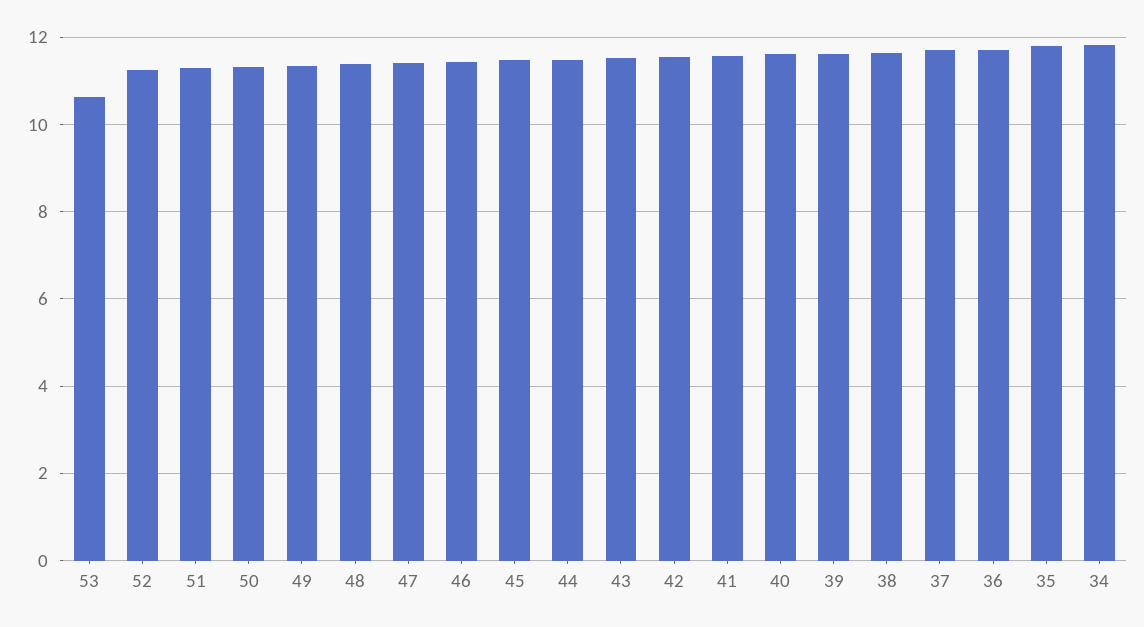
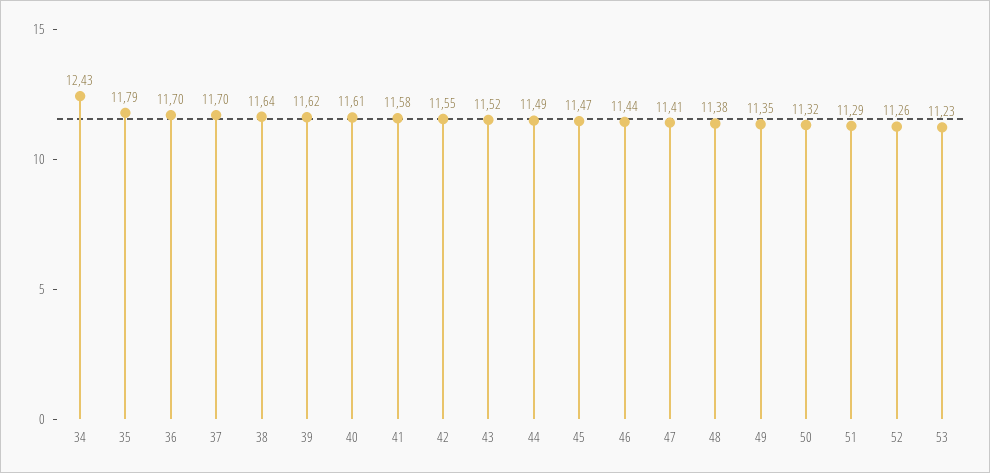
  {
-   "53": 10.6,
+   "53": 11.23,
    "52": 11.26,
    "51": 11.29,
    "50": 11.32,
    "49": 11.35,
    "48": 11.38,
    "47": 11.41,
    "46": 11.44,
    "45": 11.47,
    "44": 11.49,
    "43": 11.52,
    "42": 11.55,
    "41": 11.58,
    "40": 11.61,
    "39": 11.62,
    "38": 11.64,
    "37": 11.7,
    "36": 11.7,
    "35": 11.79,
-   "34": 11.8
+   "34": 12.43
  }

